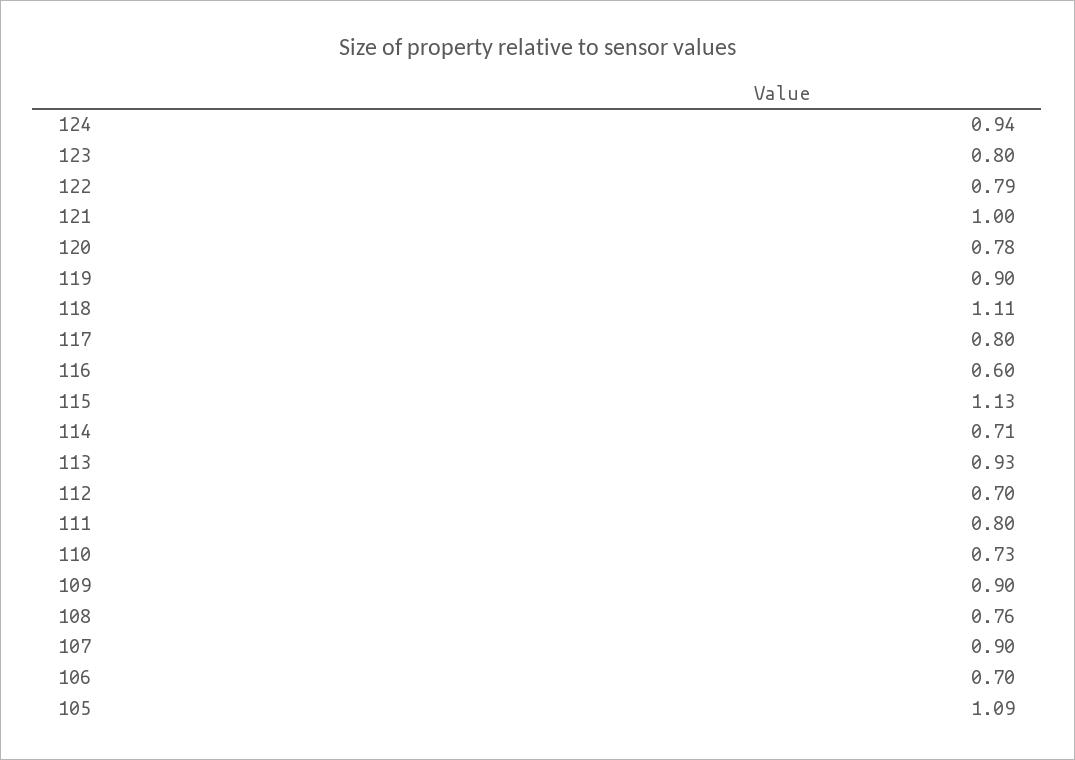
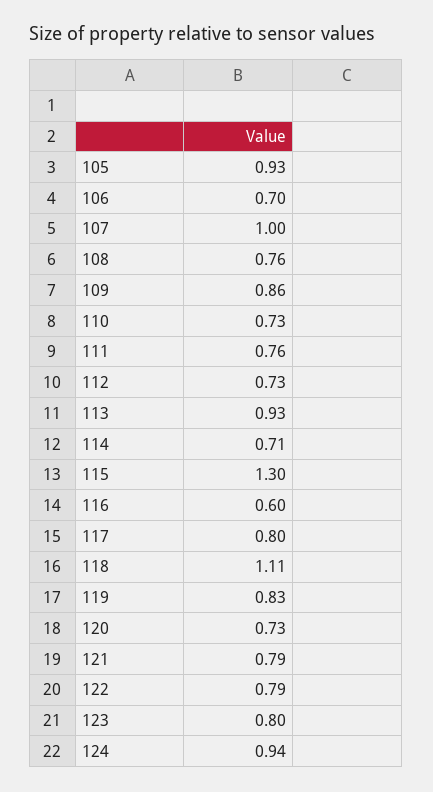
  {
    "124": 0.94,
    "123": 0.8,
    "122": 0.79,
-   "121": 1,
+   "121": 0.79,
-   "120": 0.78,
+   "120": 0.73,
-   "119": 0.9,
+   "119": 0.83,
    "118": 1.11,
    "117": 0.8,
    "116": 0.6,
-   "115": 1.13,
+   "115": 1.3,
    "114": 0.71,
    "113": 0.93,
-   "112": 0.7,
+   "112": 0.73,
-   "111": 0.8,
+   "111": 0.76,
    "110": 0.73,
-   "109": 0.9,
+   "109": 0.86,
    "108": 0.76,
-   "107": 0.9,
+   "107": 1,
    "106": 0.7,
-   "105": 1.09
+   "105": 0.93
  }

